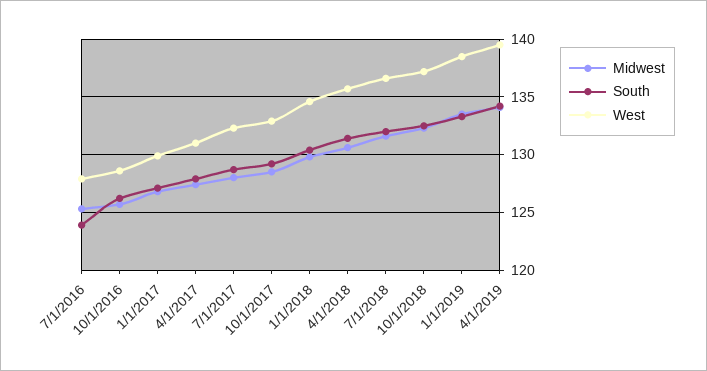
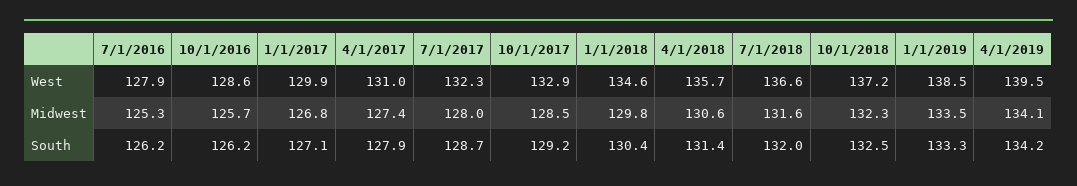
  {
    "Midwest": {
      "7/1/2016": 125.3,
      "10/1/2016": 125.7,
      "1/1/2017": 126.8,
      "4/1/2017": 127.4,
      "7/1/2017": 128,
      "10/1/2017": 128.5,
      "1/1/2018": 129.8,
      "4/1/2018": 130.6,
      "7/1/2018": 131.6,
      "10/1/2018": 132.3,
      "1/1/2019": 133.5,
      "4/1/2019": 134.1
    },
    "South": {
-     "7/1/2016": 124,
+     "7/1/2016": 126.2,
      "10/1/2016": 126.2,
      "1/1/2017": 127.1,
      "4/1/2017": 127.9,
      "7/1/2017": 128.7,
      "10/1/2017": 129.2,
      "1/1/2018": 130.4,
      "4/1/2018": 131.4,
      "7/1/2018": 132,
      "10/1/2018": 132.5,
      "1/1/2019": 133.3,
      "4/1/2019": 134.2
    },
    "West": {
      "7/1/2016": 127.9,
      "10/1/2016": 128.6,
      "1/1/2017": 129.9,
      "4/1/2017": 131,
      "7/1/2017": 132.3,
      "10/1/2017": 132.9,
      "1/1/2018": 134.6,
      "4/1/2018": 135.7,
      "7/1/2018": 136.6,
      "10/1/2018": 137.2,
      "1/1/2019": 138.5,
      "4/1/2019": 139.5
    }
  }

